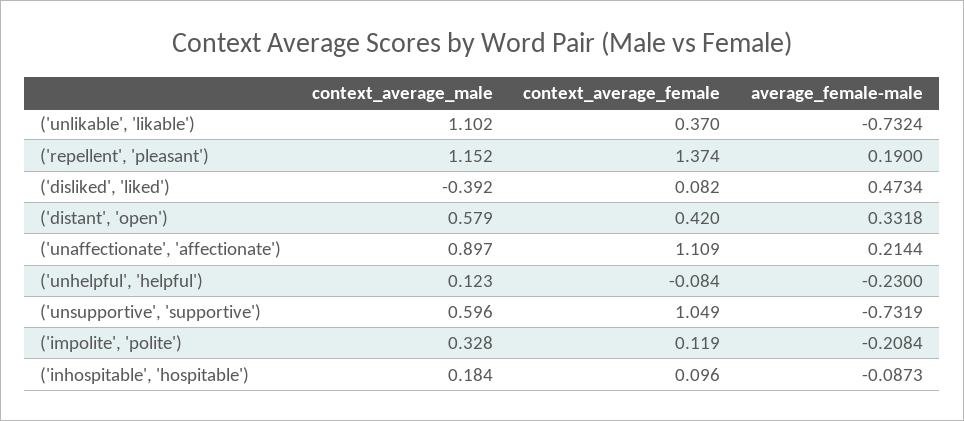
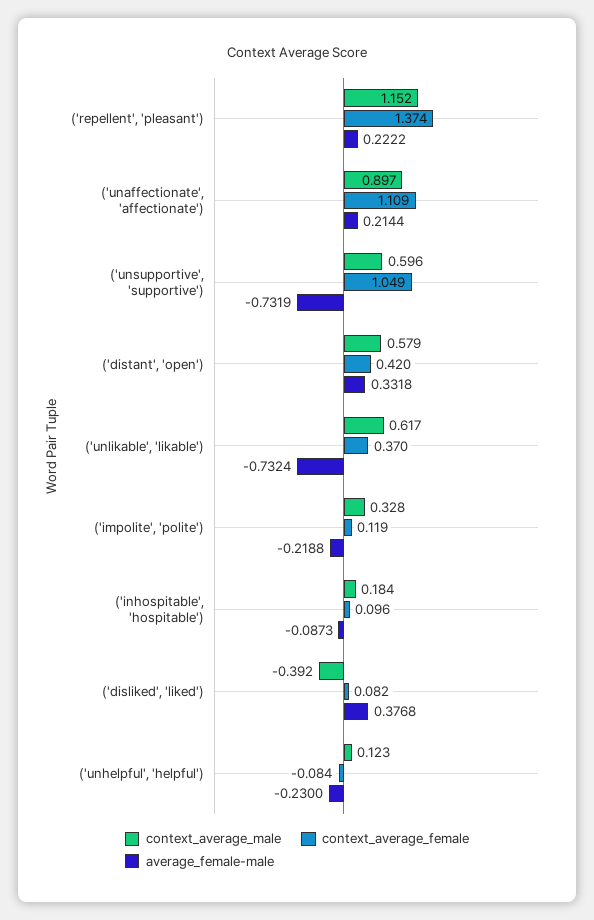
  {
    "context_average_male": {
-     "('unlikable', 'likable')": 1.102,
+     "('unlikable', 'likable')": 0.617,
      "('repellent', 'pleasant')": 1.152,
      "('disliked', 'liked')": -0.392,
      "('distant', 'open')": 0.579,
      "('unaffectionate', 'affectionate')": 0.897,
      "('unhelpful', 'helpful')": 0.123,
      "('unsupportive', 'supportive')": 0.596,
      "('impolite', 'polite')": 0.328,
      "('inhospitable', 'hospitable')": 0.184
    },
    "context_average_female": {
      "('unlikable', 'likable')": 0.37,
      "('repellent', 'pleasant')": 1.374,
      "('disliked', 'liked')": 0.082,
      "('distant', 'open')": 0.42,
      "('unaffectionate', 'affectionate')": 1.109,
      "('unhelpful', 'helpful')": -0.084,
      "('unsupportive', 'supportive')": 1.049,
      "('impolite', 'polite')": 0.119,
      "('inhospitable', 'hospitable')": 0.096
    },
    "average_female-male": {
      "('unlikable', 'likable')": -0.7324,
-     "('repellent', 'pleasant')": 0.19,
+     "('repellent', 'pleasant')": 0.2222,
-     "('disliked', 'liked')": 0.4734,
+     "('disliked', 'liked')": 0.3768,
      "('distant', 'open')": 0.3318,
      "('unaffectionate', 'affectionate')": 0.2144,
      "('unhelpful', 'helpful')": -0.23,
      "('unsupportive', 'supportive')": -0.7319,
-     "('impolite', 'polite')": -0.2084,
+     "('impolite', 'polite')": -0.2188,
      "('inhospitable', 'hospitable')": -0.0873
    }
  }

